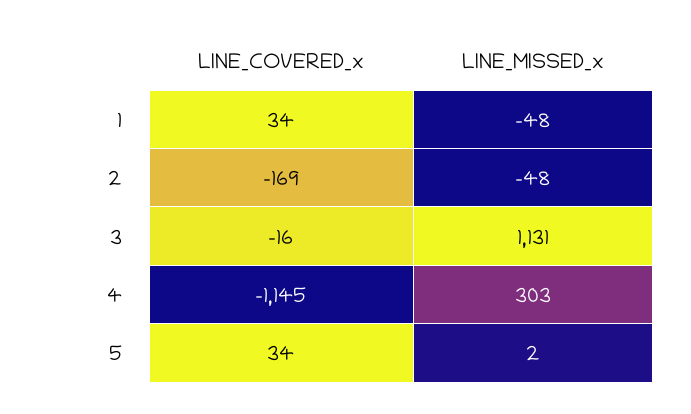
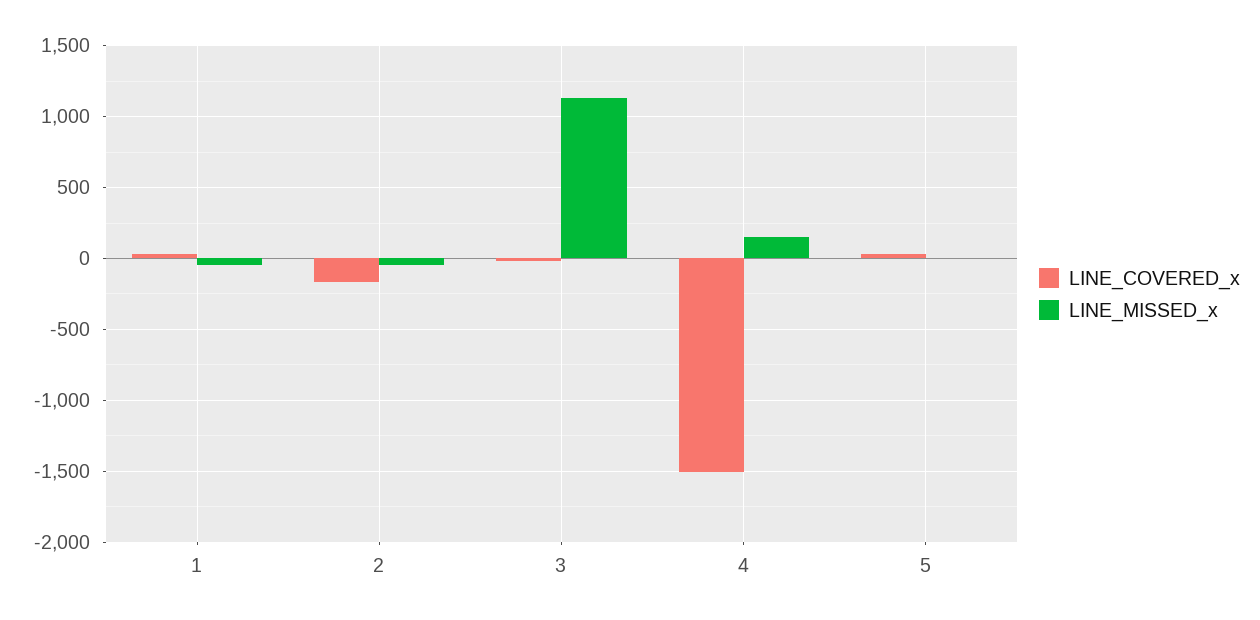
  {
    "LINE_COVERED_x": {
      "1": 34,
      "2": -169,
      "3": -16,
-     "4": -1145,
+     "4": -1500,
      "5": 34
    },
    "LINE_MISSED_x": {
      "1": -48,
      "2": -48,
      "3": 1131,
-     "4": 303,
+     "4": 150,
      "5": 2
    }
  }

